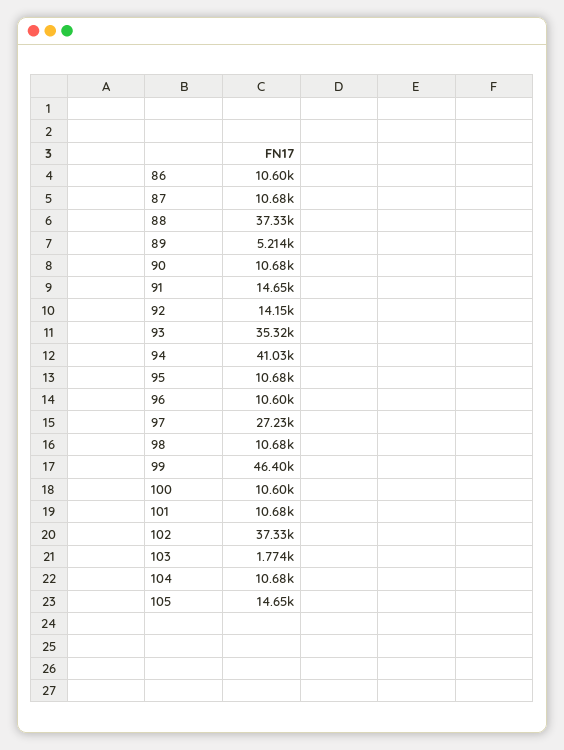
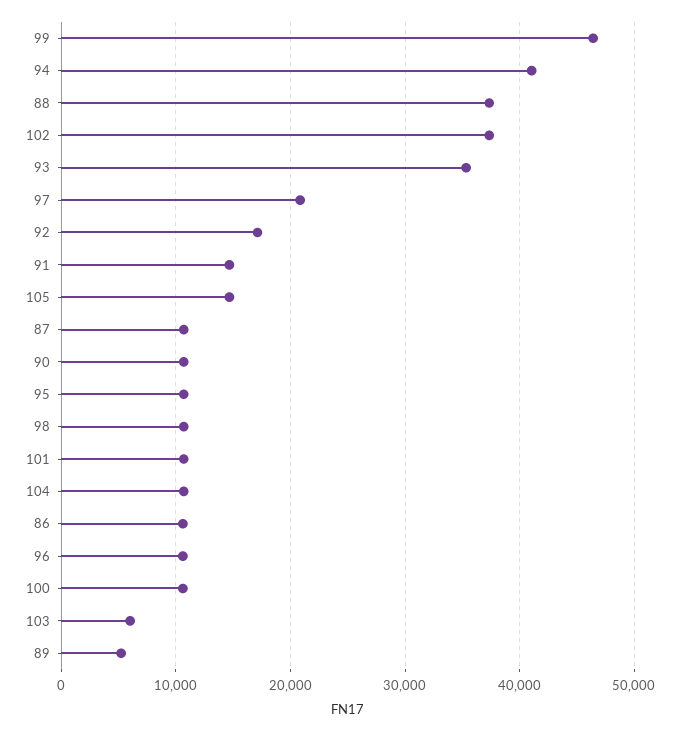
  {
    "86": 10600,
    "87": 10680,
    "88": 37330,
    "89": 5214,
    "90": 10680,
    "91": 14650,
-   "92": 14150,
+   "92": 17000,
    "93": 35320,
    "94": 41030,
    "95": 10680,
    "96": 10600,
-   "97": 27230,
+   "97": 21000,
    "98": 10680,
    "99": 46400,
    "100": 10600,
    "101": 10680,
    "102": 37330,
-   "103": 1774,
+   "103": 6000,
    "104": 10680,
    "105": 14650
  }

